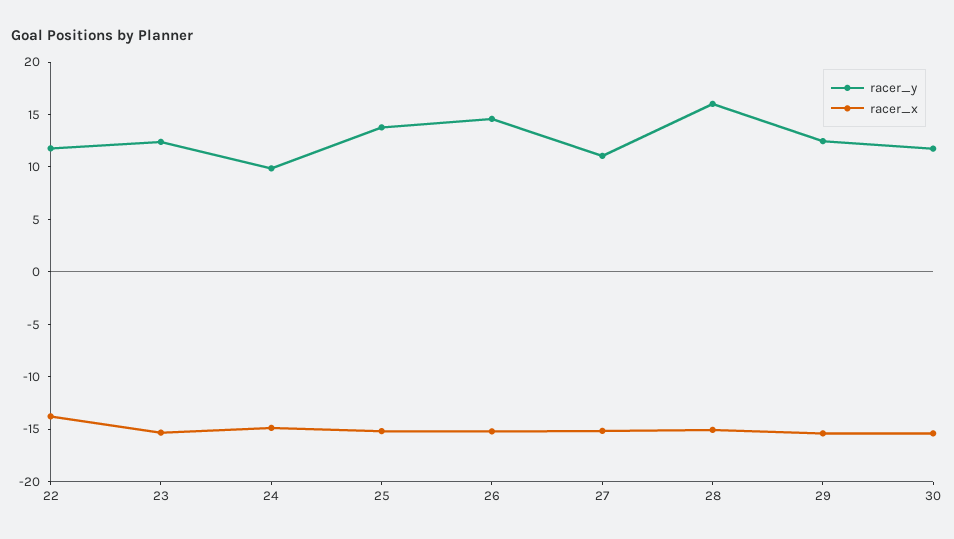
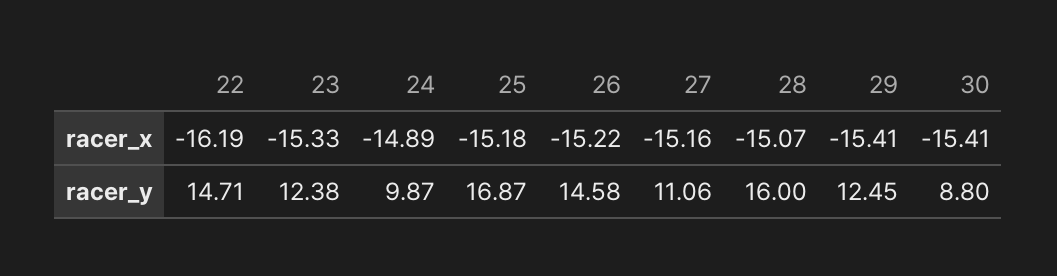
  {
    "racer_y": {
-     "22": 12,
+     "22": 14.71,
      "23": 12.38,
      "24": 9.87,
-     "25": 14,
+     "25": 16.87,
      "26": 14.58,
      "27": 11.06,
      "28": 16,
      "29": 12.45,
-     "30": 12
+     "30": 8.8
    },
    "racer_x": {
-     "22": -14,
+     "22": -16.19,
      "23": -15.33,
      "24": -14.89,
      "25": -15.18,
      "26": -15.22,
      "27": -15.16,
      "28": -15.07,
      "29": -15.41,
      "30": -15.41
    }
  }

